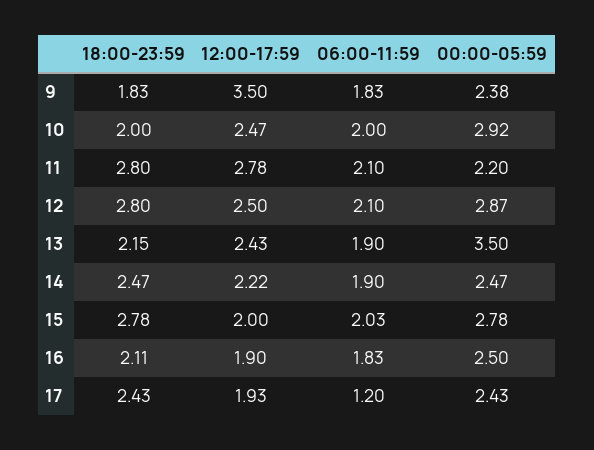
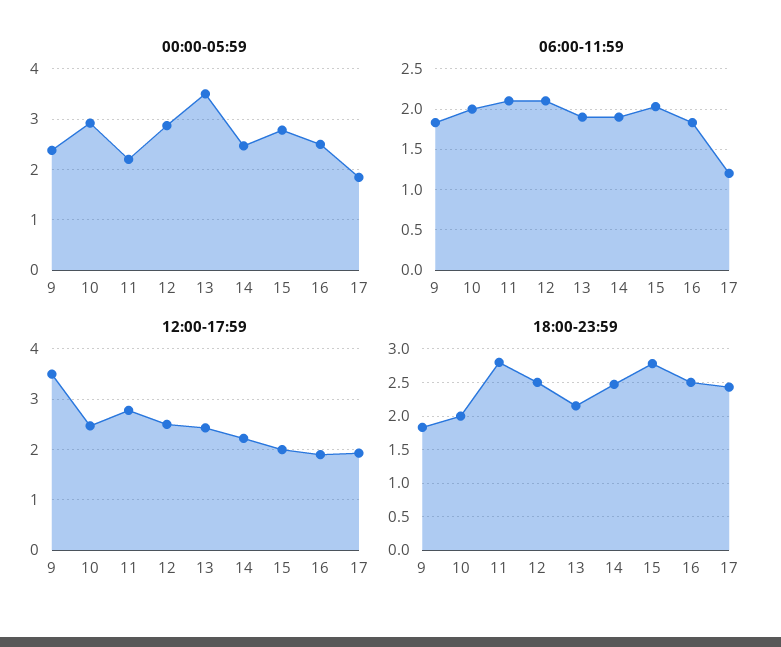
  {
    "18:00-23:59": {
      "9": 1.83,
      "10": 2,
      "11": 2.8,
-     "12": 2.8,
+     "12": 2.5,
      "13": 2.15,
      "14": 2.47,
      "15": 2.78,
-     "16": 2.11,
+     "16": 2.5,
      "17": 2.43
    },
    "12:00-17:59": {
      "9": 3.5,
      "10": 2.47,
      "11": 2.78,
      "12": 2.5,
      "13": 2.43,
      "14": 2.22,
      "15": 2,
      "16": 1.9,
      "17": 1.93
    },
    "06:00-11:59": {
      "9": 1.83,
      "10": 2,
      "11": 2.1,
      "12": 2.1,
      "13": 1.9,
      "14": 1.9,
      "15": 2.03,
      "16": 1.83,
      "17": 1.2
    },
    "00:00-05:59": {
      "9": 2.38,
      "10": 2.92,
      "11": 2.2,
      "12": 2.87,
      "13": 3.5,
      "14": 2.47,
      "15": 2.78,
      "16": 2.5,
-     "17": 2.43
+     "17": 1.8
    }
  }

